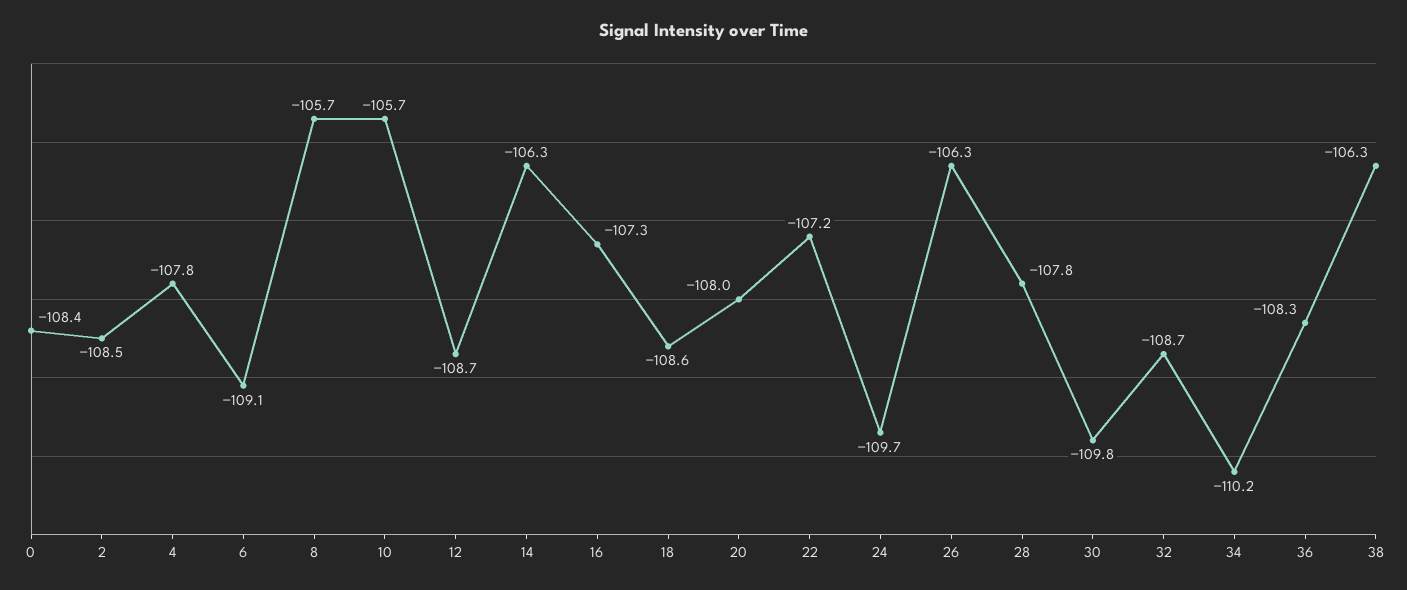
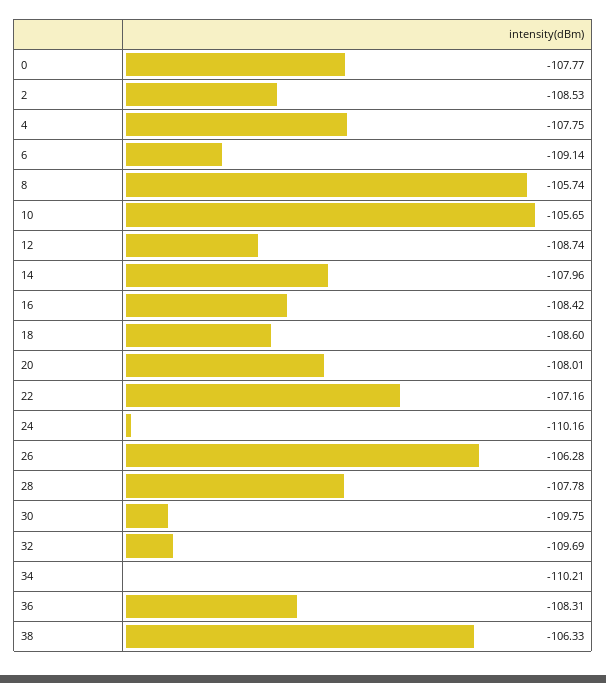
  {
-   "0": -108.4,
+   "0": -107.77,
    "2": -108.53,
    "4": -107.75,
    "6": -109.14,
    "8": -105.74,
    "10": -105.65,
    "12": -108.74,
-   "14": -106.3,
+   "14": -107.96,
-   "16": -107.3,
+   "16": -108.42,
    "18": -108.6,
    "20": -108.01,
    "22": -107.16,
-   "24": -109.7,
+   "24": -110.16,
    "26": -106.28,
    "28": -107.78,
    "30": -109.75,
-   "32": -108.7,
+   "32": -109.69,
    "34": -110.21,
    "36": -108.31,
    "38": -106.33
  }

